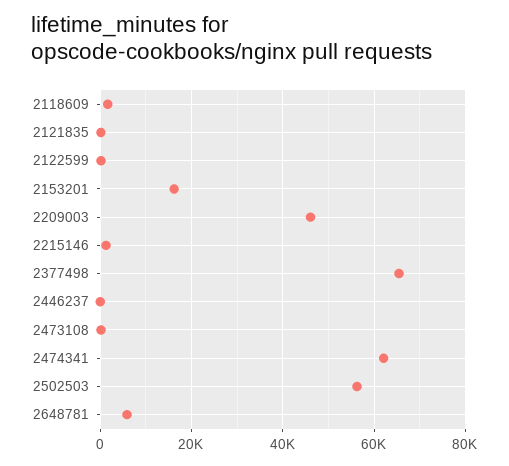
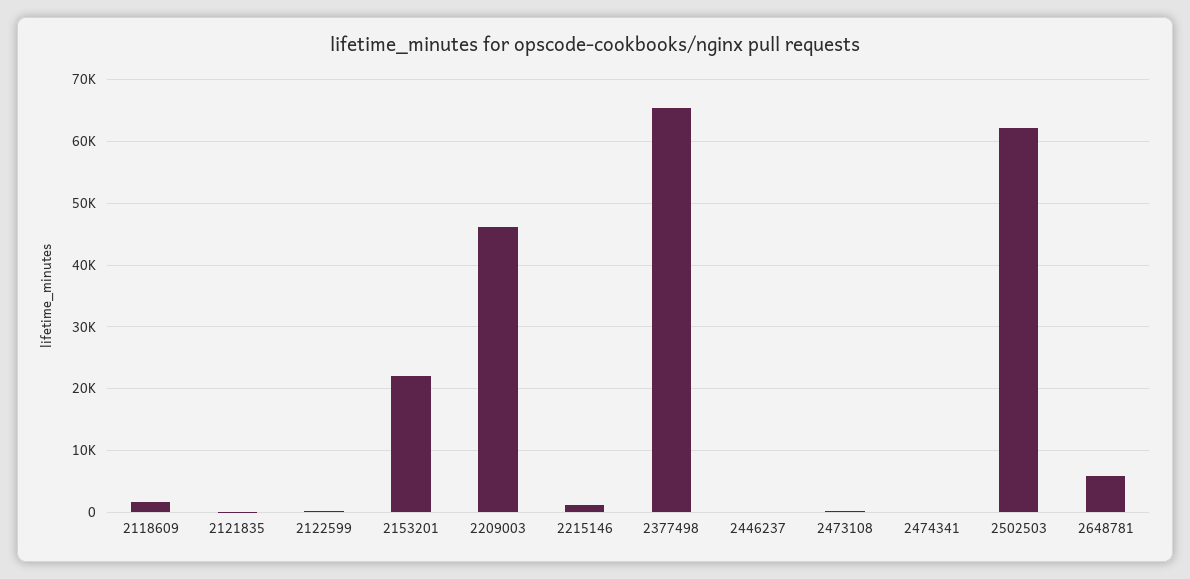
  {
    "2118609": 2000,
    "2121835": 0,
    "2122599": 0,
-   "2153201": 16000,
+   "2153201": 22000,
    "2209003": 46000,
    "2215146": 1000,
    "2377498": 65000,
    "2446237": 0,
    "2473108": 0,
-   "2474341": 62000,
+   "2474341": 0,
-   "2502503": 56000,
+   "2502503": 62000,
    "2648781": 6000
  }

